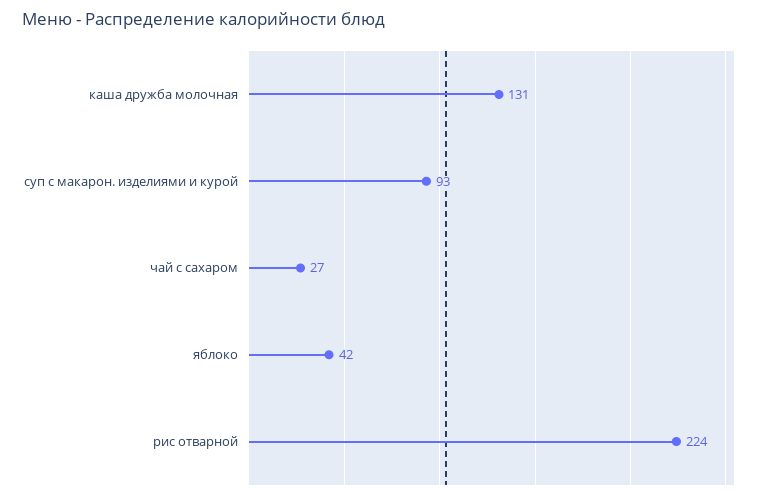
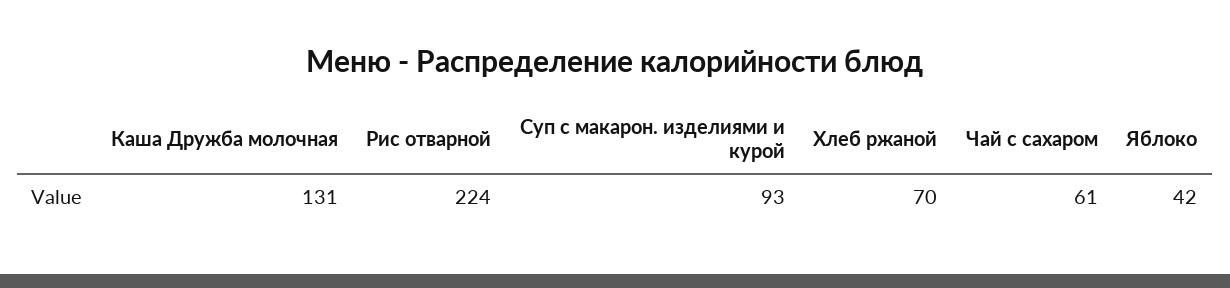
  {
    "каша дружба молочная": 131,
    "суп с макарон. изделиями и курой": 93,
-   "чай с сахаром": 27,
+   "чай с сахаром": 61,
    "яблоко": 42,
-   "рис отварной": 224
+   "рис отварной": 224,
+   "Хлеб ржаной": 70
  }

